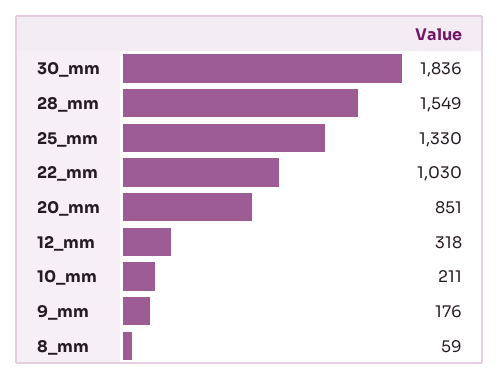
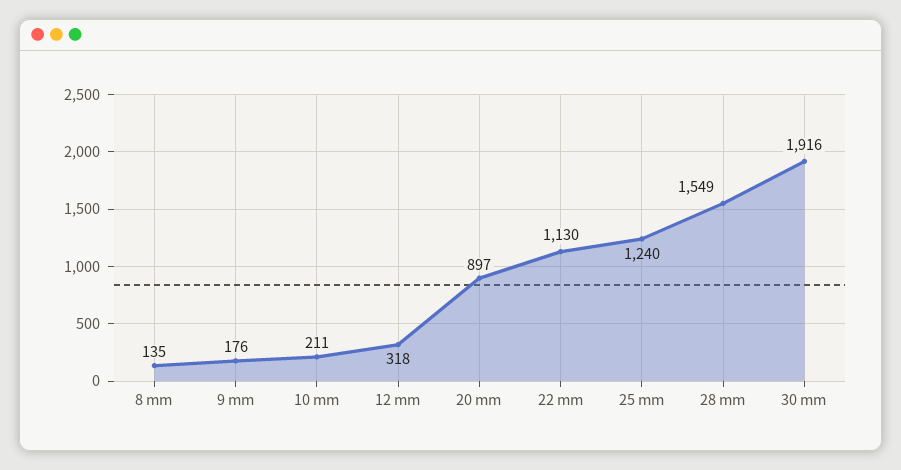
  {
-   "30_mm": 1836,
+   "30_mm": 1916,
    "28_mm": 1549,
-   "25_mm": 1330,
+   "25_mm": 1240,
-   "22_mm": 1030,
+   "22_mm": 1130,
-   "20_mm": 851,
+   "20_mm": 897,
    "12_mm": 318,
    "10_mm": 211,
    "9_mm": 176,
-   "8_mm": 59
+   "8_mm": 135
  }

